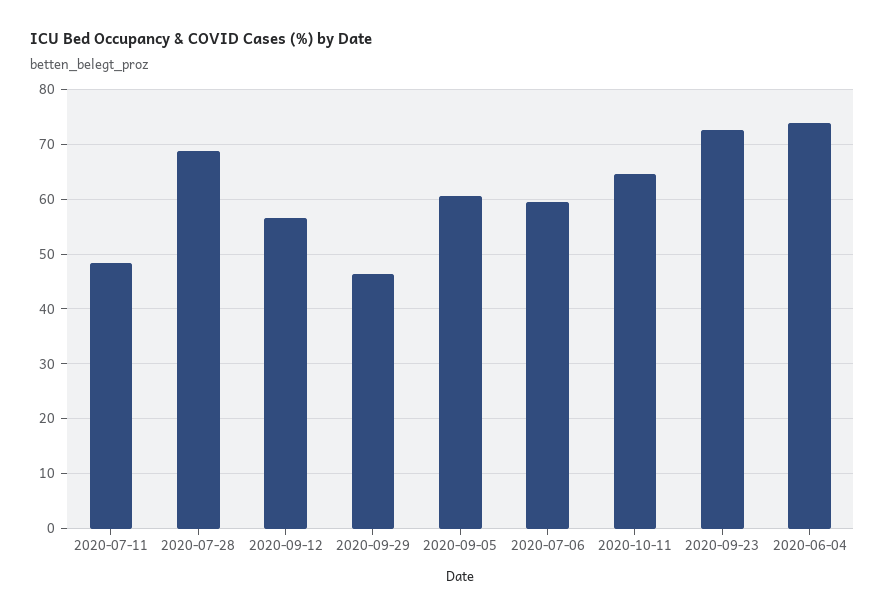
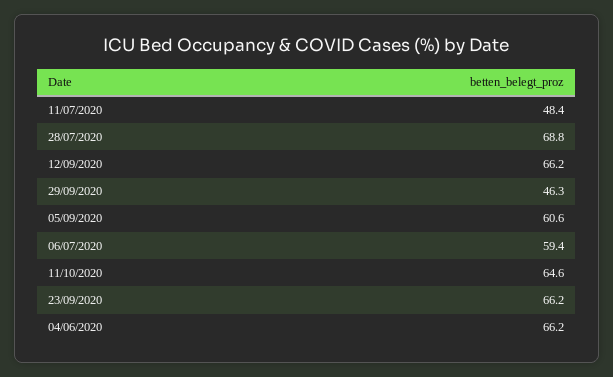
  {
    "2020-07-11": 48.4,
    "2020-07-28": 68.8,
-   "2020-09-12": 56,
+   "2020-09-12": 66.2,
    "2020-09-29": 46.3,
    "2020-09-05": 60.6,
    "2020-07-06": 59.4,
    "2020-10-11": 64.6,
-   "2020-09-23": 72,
+   "2020-09-23": 66.2,
-   "2020-06-04": 74
+   "2020-06-04": 66.2
  }

